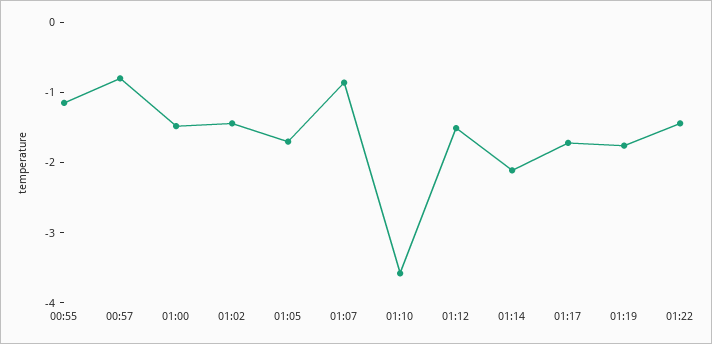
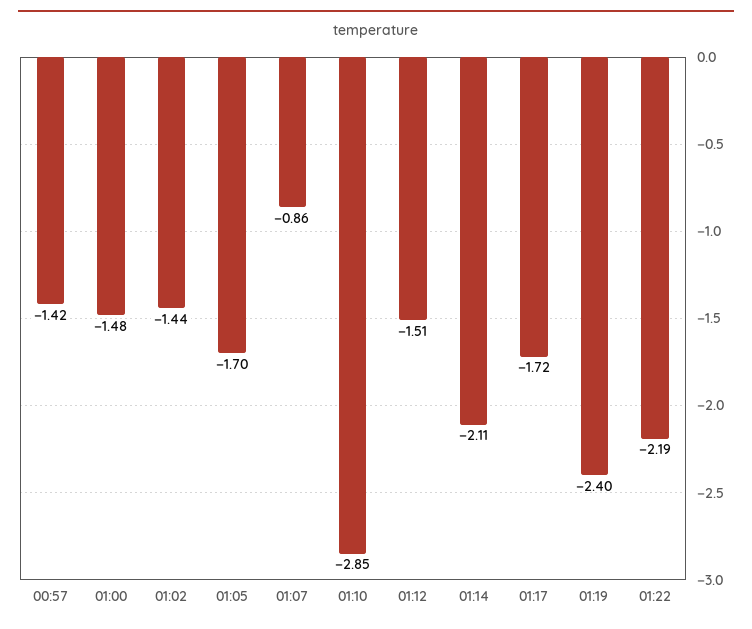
  {
-   "00:55": -1.2,
-   "00:57": -0.8,
+   "00:57": -1.42,
    "01:00": -1.48,
    "01:02": -1.44,
    "01:05": -1.7,
    "01:07": -0.86,
-   "01:10": -3.6,
+   "01:10": -2.85,
    "01:12": -1.51,
    "01:14": -2.11,
    "01:17": -1.72,
-   "01:19": -1.8,
+   "01:19": -2.4,
-   "01:22": -1.4
+   "01:22": -2.19
  }

